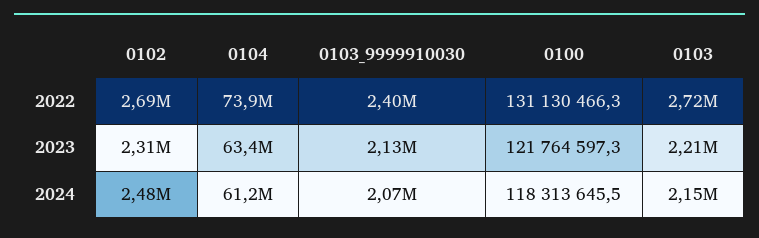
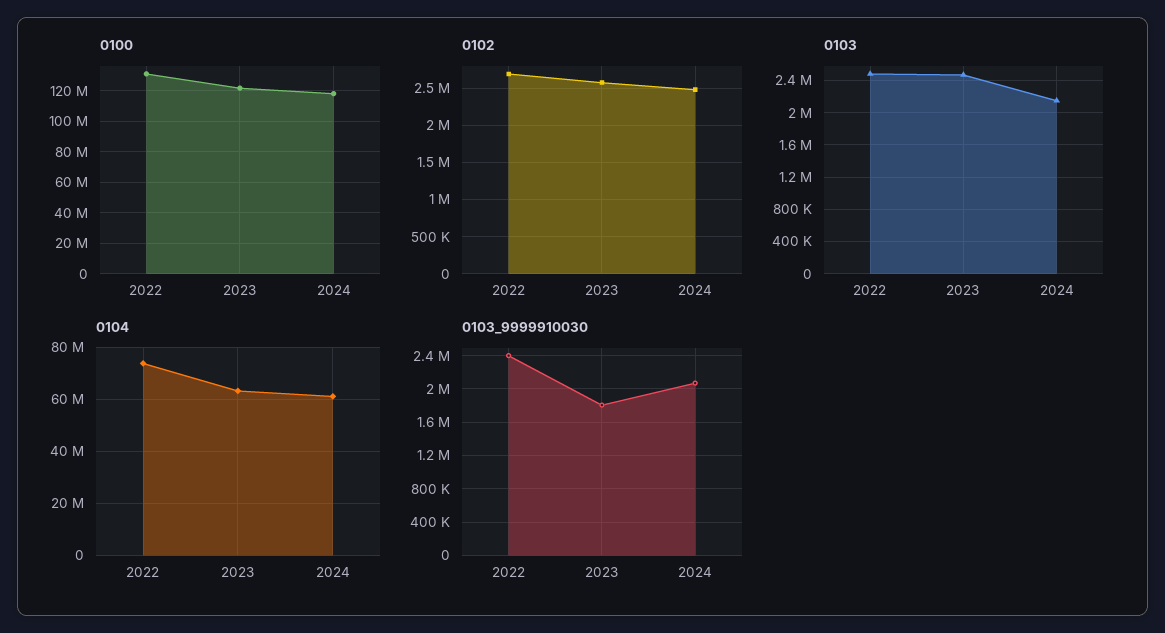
  {
    "0102": {
      "2022": 2690000,
-     "2023": 2310000,
+     "2023": 2600000,
      "2024": 2480000
    },
    "0104": {
      "2022": 73900000,
      "2023": 63400000,
      "2024": 61200000
    },
    "0103_9999910030": {
      "2022": 2400000,
-     "2023": 2130000,
+     "2023": 1800000,
      "2024": 2070000
    },
    "0100": {
      "2022": 131130466.3,
      "2023": 121764597.3,
      "2024": 118313645.5
    },
    "0103": {
-     "2022": 2720000,
+     "2022": 2500000,
-     "2023": 2210000,
+     "2023": 2500000,
      "2024": 2150000
    }
  }

